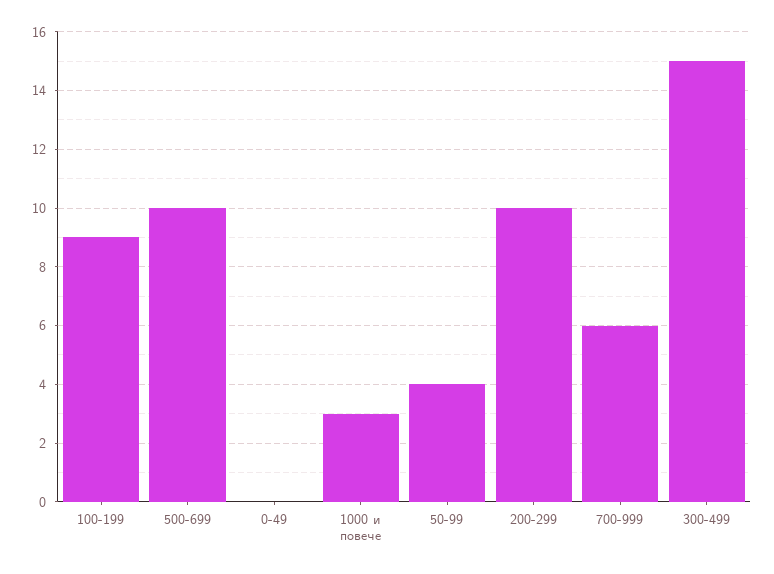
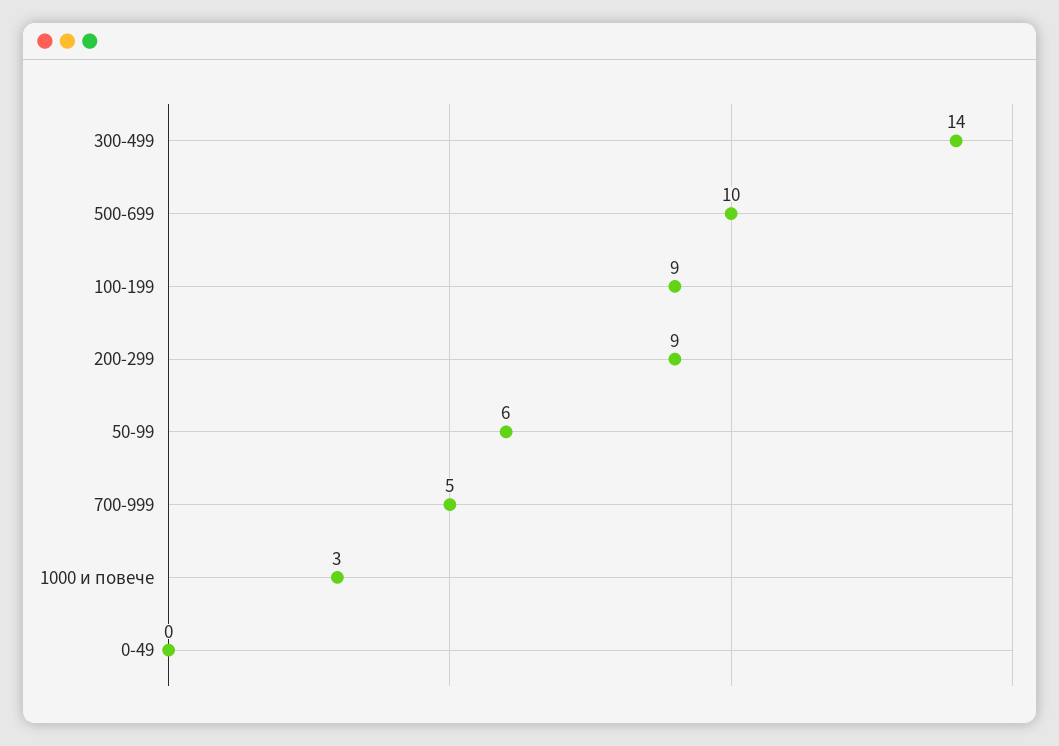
  {
    "100-199": 9,
    "500-699": 10,
    "0-49": 0,
    "1000 и повече": 3,
-   "50-99": 4,
+   "50-99": 6,
-   "200-299": 10,
+   "200-299": 9,
-   "700-999": 6,
+   "700-999": 5,
-   "300-499": 15
+   "300-499": 14
  }

